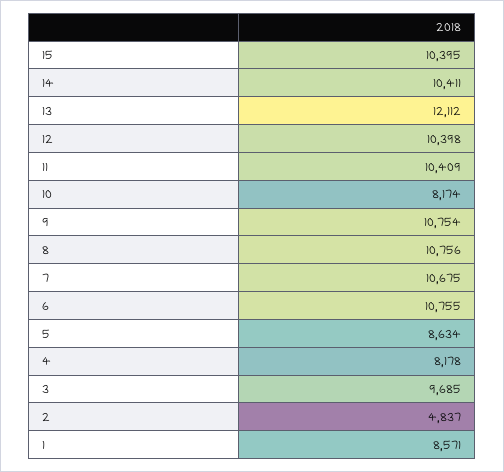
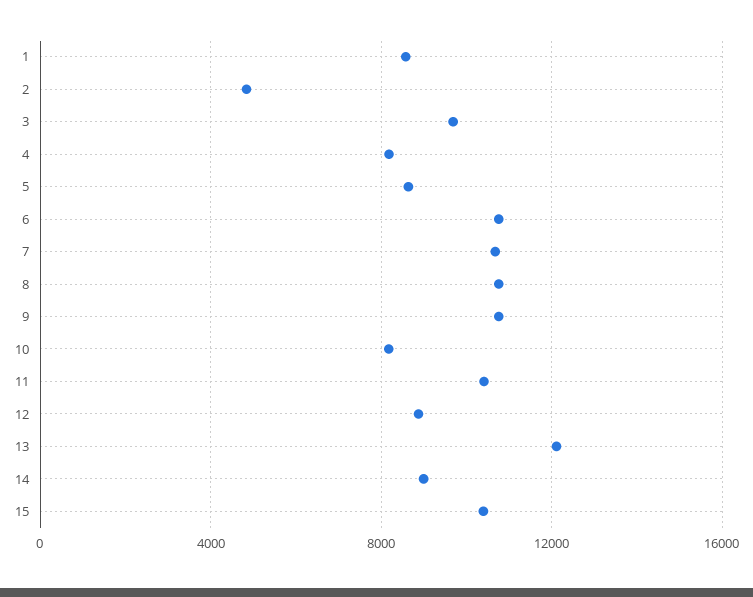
  {
    "15": 10395,
-   "14": 10411,
+   "14": 9000,
    "13": 12112,
-   "12": 10398,
+   "12": 9000,
    "11": 10409,
    "10": 8174,
    "9": 10754,
    "8": 10756,
    "7": 10675,
    "6": 10755,
    "5": 8634,
    "4": 8178,
    "3": 9685,
    "2": 4837,
    "1": 8571
  }

